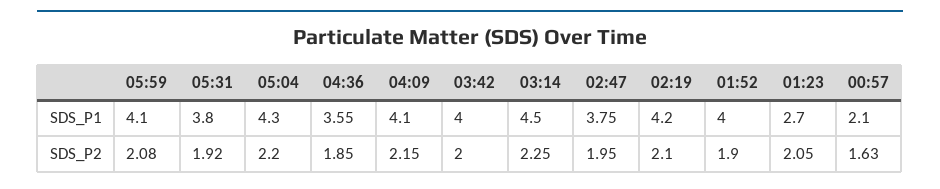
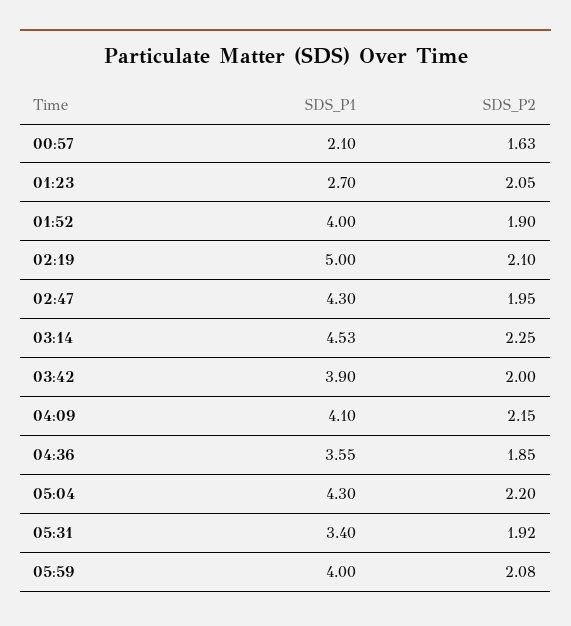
  {
    "05:59": {
-     "SDS_P1": 4.1,
+     "SDS_P1": 4,
      "SDS_P2": 2.08
    },
    "05:31": {
-     "SDS_P1": 3.8,
+     "SDS_P1": 3.4,
      "SDS_P2": 1.92
    },
    "05:04": {
      "SDS_P1": 4.3,
      "SDS_P2": 2.2
    },
    "04:36": {
      "SDS_P1": 3.55,
      "SDS_P2": 1.85
    },
    "04:09": {
      "SDS_P1": 4.1,
      "SDS_P2": 2.15
    },
    "03:42": {
-     "SDS_P1": 4,
+     "SDS_P1": 3.9,
      "SDS_P2": 2
    },
    "03:14": {
-     "SDS_P1": 4.5,
+     "SDS_P1": 4.53,
      "SDS_P2": 2.25
    },
    "02:47": {
-     "SDS_P1": 3.75,
+     "SDS_P1": 4.3,
      "SDS_P2": 1.95
    },
    "02:19": {
-     "SDS_P1": 4.2,
+     "SDS_P1": 5,
      "SDS_P2": 2.1
    },
    "01:52": {
      "SDS_P1": 4,
      "SDS_P2": 1.9
    },
    "01:23": {
      "SDS_P1": 2.7,
      "SDS_P2": 2.05
    },
    "00:57": {
      "SDS_P1": 2.1,
      "SDS_P2": 1.63
    }
  }

